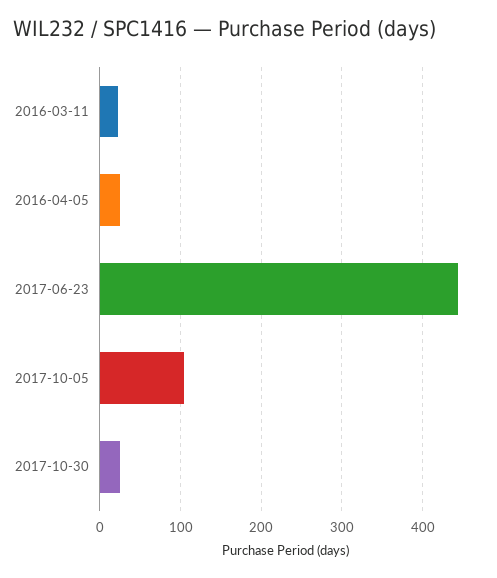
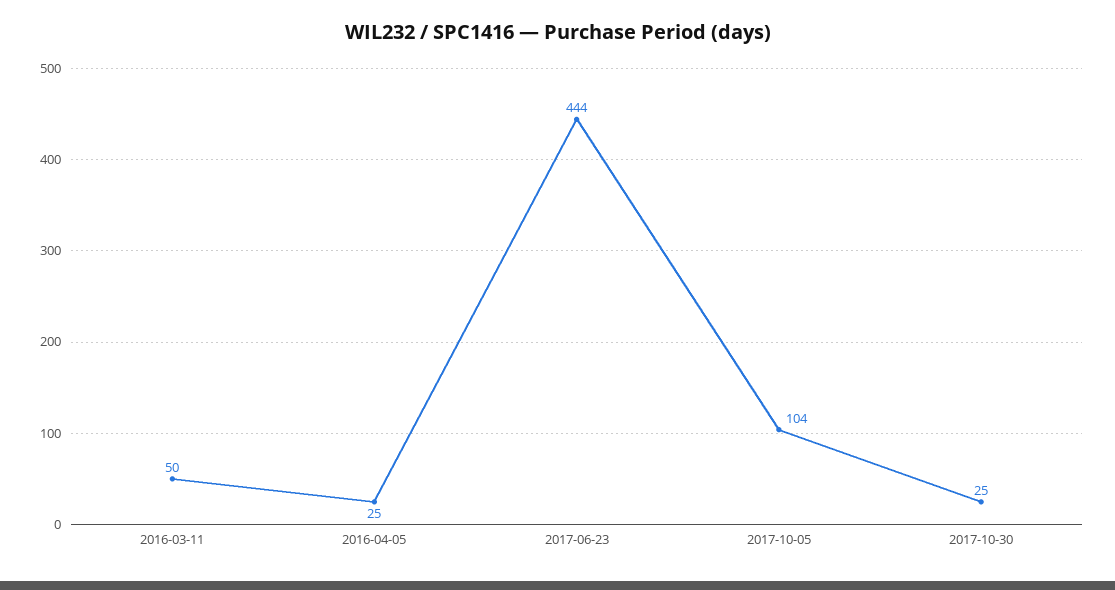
  {
-   "2016-03-11": 20,
+   "2016-03-11": 50,
    "2016-04-05": 25,
    "2017-06-23": 444,
    "2017-10-05": 104,
    "2017-10-30": 25
  }

